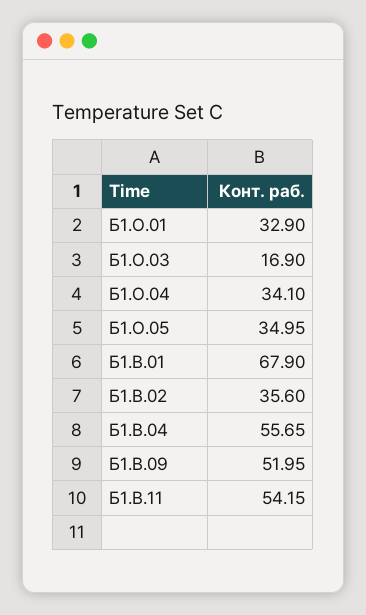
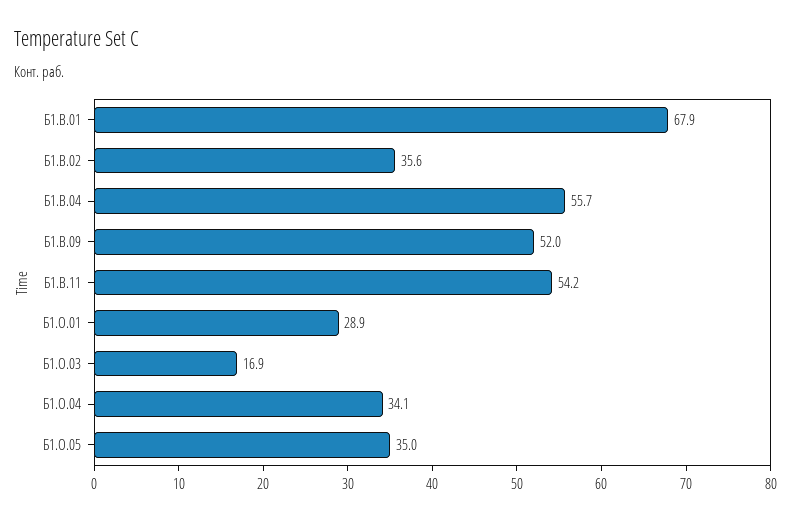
  {
-   "Б1.О.01": 32.9,
+   "Б1.О.01": 28.9,
    "Б1.О.03": 16.9,
    "Б1.О.04": 34.1,
    "Б1.О.05": 34.95,
    "Б1.В.01": 67.9,
    "Б1.В.02": 35.6,
    "Б1.В.04": 55.65,
    "Б1.В.09": 51.95,
    "Б1.В.11": 54.15
  }

